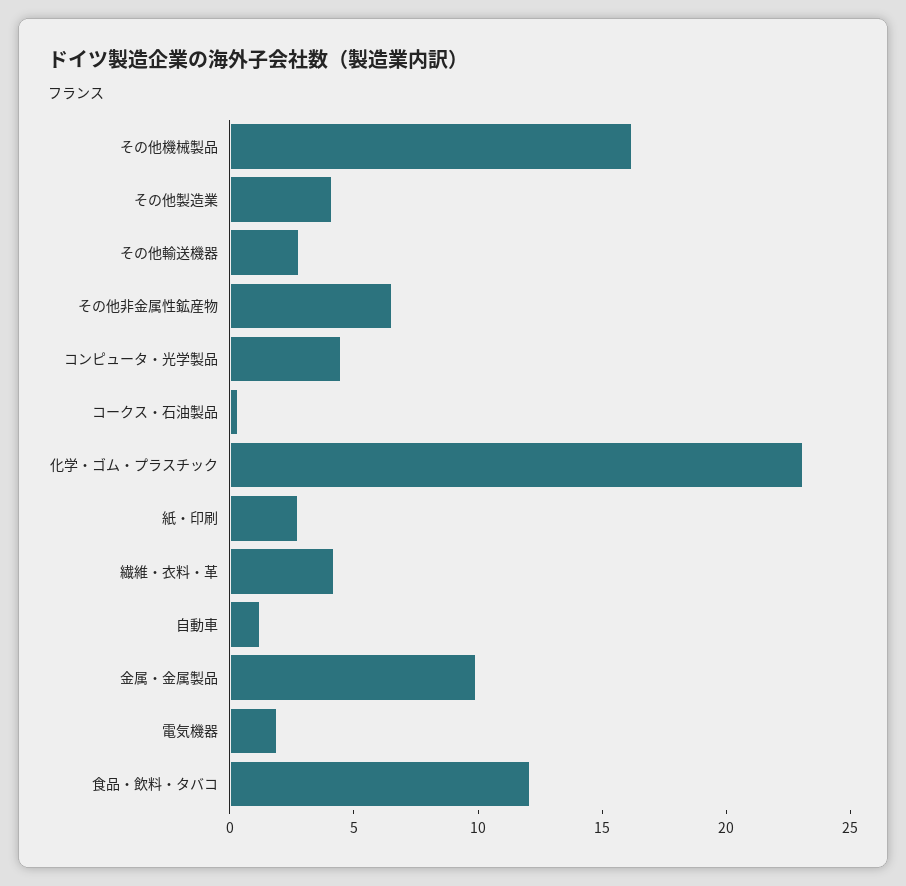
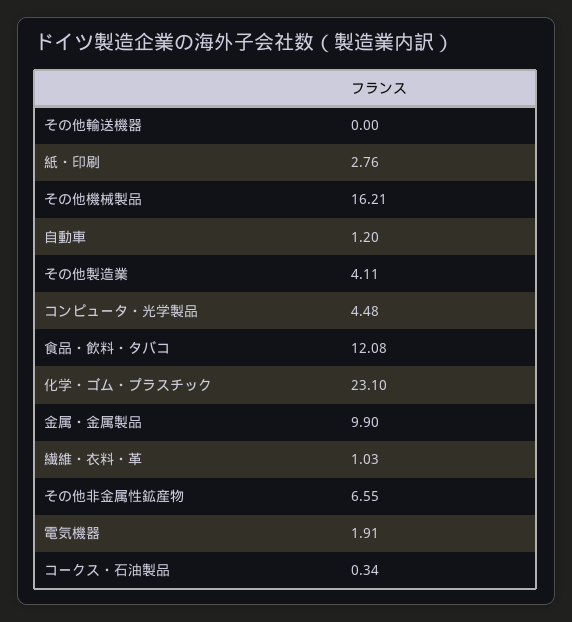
  {
    "その他機械製品": 16.21,
    "その他製造業": 4.11,
-   "その他輸送機器": 3,
+   "その他輸送機器": 0,
    "その他非金属性鉱産物": 6.55,
    "コンピュータ・光学製品": 4.48,
    "コークス・石油製品": 0.34,
    "化学・ゴム・プラスチック": 23.1,
    "紙・印刷": 2.76,
-   "繊維・衣料・革": 4,
+   "繊維・衣料・革": 1.03,
    "自動車": 1.2,
    "金属・金属製品": 9.9,
    "電気機器": 1.91,
    "食品・飲料・タバコ": 12.08
  }

